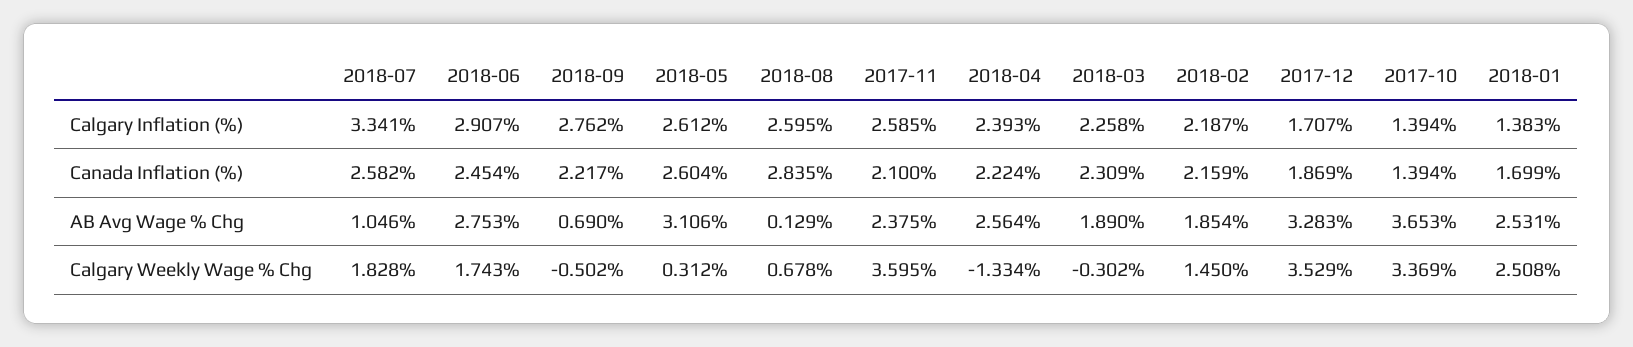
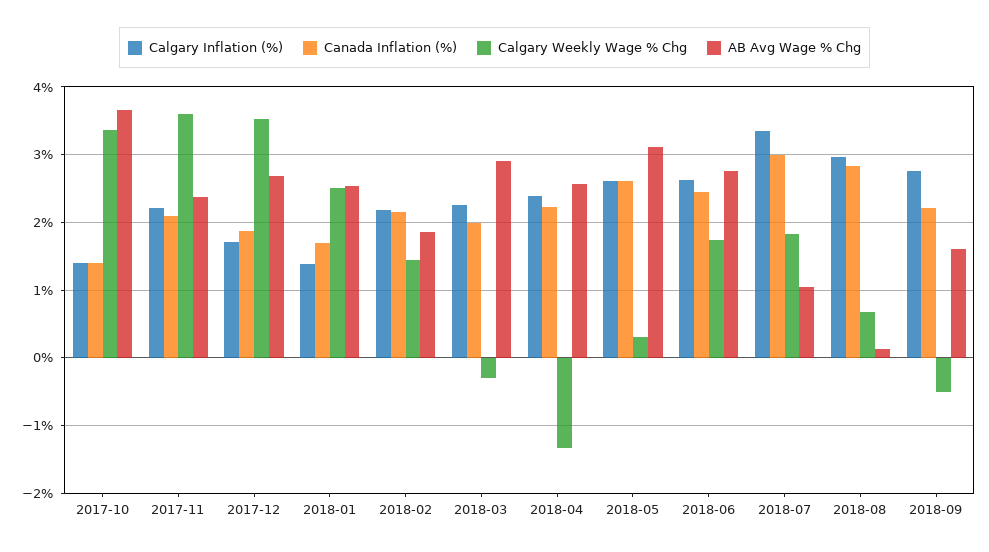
  {
    "Calgary Inflation (%)": {
      "2018-07": 3.341,
-     "2018-06": 2.907,
+     "2018-06": 2.6,
      "2018-09": 2.762,
      "2018-05": 2.612,
-     "2018-08": 2.595,
+     "2018-08": 3,
-     "2017-11": 2.585,
+     "2017-11": 2.2,
      "2018-04": 2.393,
      "2018-03": 2.258,
      "2018-02": 2.187,
      "2017-12": 1.707,
      "2017-10": 1.394,
      "2018-01": 1.383
    },
    "Canada Inflation (%)": {
-     "2018-07": 2.582,
+     "2018-07": 3,
      "2018-06": 2.454,
      "2018-09": 2.217,
      "2018-05": 2.604,
      "2018-08": 2.835,
      "2017-11": 2.1,
      "2018-04": 2.224,
-     "2018-03": 2.309,
+     "2018-03": 2,
      "2018-02": 2.159,
      "2017-12": 1.869,
      "2017-10": 1.394,
      "2018-01": 1.699
    },
    "AB Avg Wage % Chg": {
      "2018-07": 1.046,
      "2018-06": 2.753,
-     "2018-09": 0.69,
+     "2018-09": 1.6,
      "2018-05": 3.106,
      "2018-08": 0.129,
      "2017-11": 2.375,
      "2018-04": 2.564,
-     "2018-03": 1.89,
+     "2018-03": 2.9,
      "2018-02": 1.854,
-     "2017-12": 3.283,
+     "2017-12": 2.7,
      "2017-10": 3.653,
      "2018-01": 2.531
    },
    "Calgary Weekly Wage % Chg": {
      "2018-07": 1.828,
      "2018-06": 1.743,
      "2018-09": -0.502,
      "2018-05": 0.312,
      "2018-08": 0.678,
      "2017-11": 3.595,
      "2018-04": -1.334,
      "2018-03": -0.302,
      "2018-02": 1.45,
      "2017-12": 3.529,
      "2017-10": 3.369,
      "2018-01": 2.508
    }
  }

